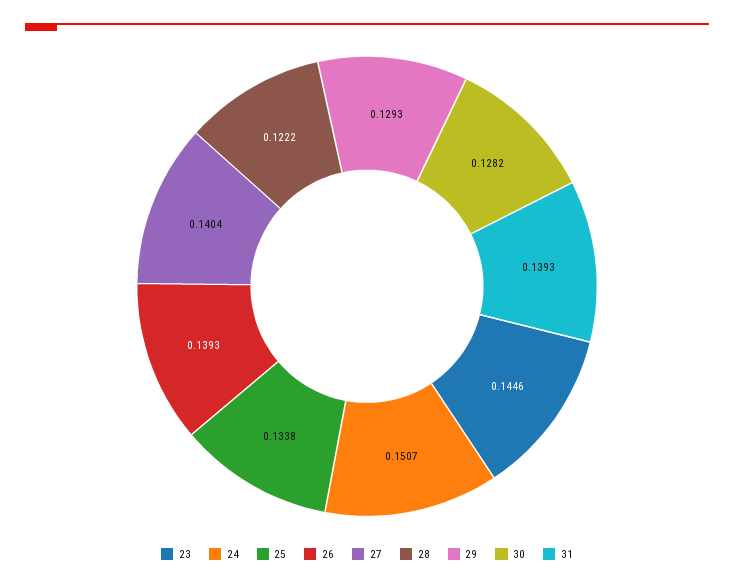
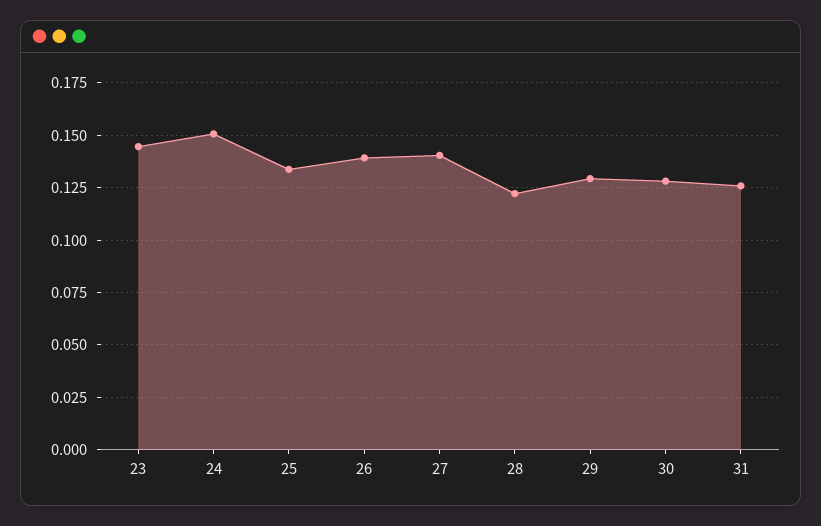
  {
    "23": 0.1446,
    "24": 0.1507,
    "25": 0.1338,
    "26": 0.1393,
    "27": 0.1404,
    "28": 0.1222,
    "29": 0.1293,
    "30": 0.1282,
-   "31": 0.1393
+   "31": 0.125
  }

